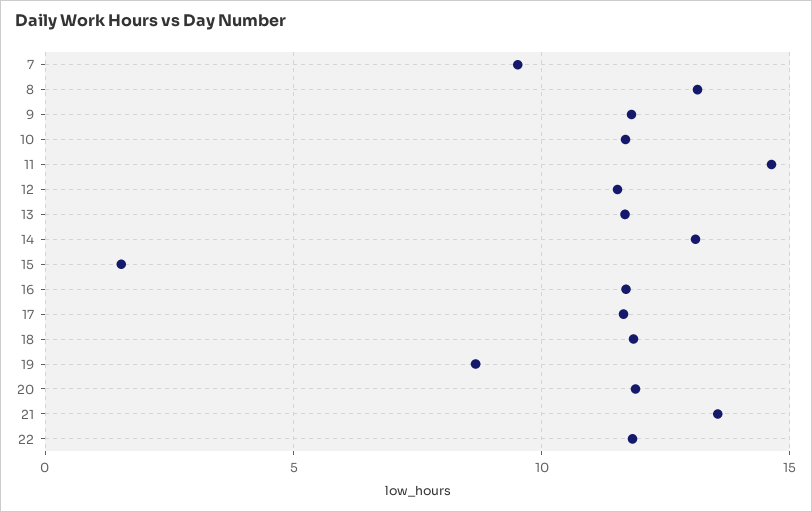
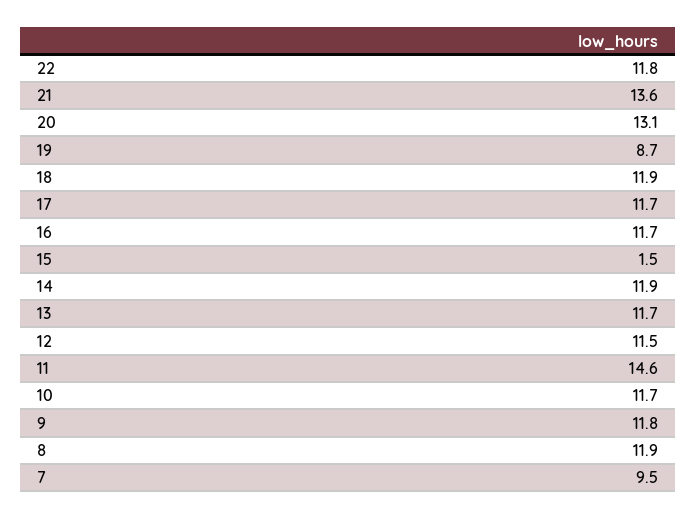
  {
    "7": 9.5,
-   "8": 13,
+   "8": 11.9,
    "9": 11.8,
    "10": 11.7,
    "11": 14.6,
    "12": 11.5,
    "13": 11.7,
-   "14": 13,
+   "14": 11.9,
    "15": 1.5,
    "16": 11.7,
    "17": 11.7,
    "18": 11.9,
    "19": 8.7,
-   "20": 12,
+   "20": 13.1,
    "21": 13.6,
    "22": 11.8
  }

